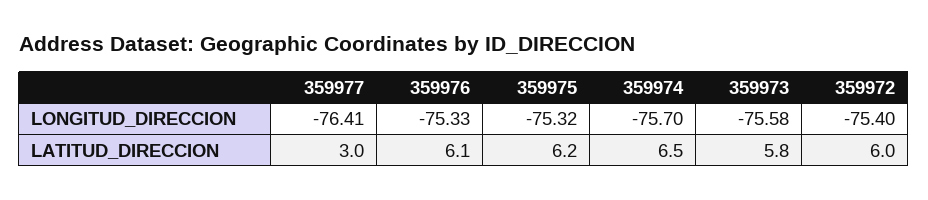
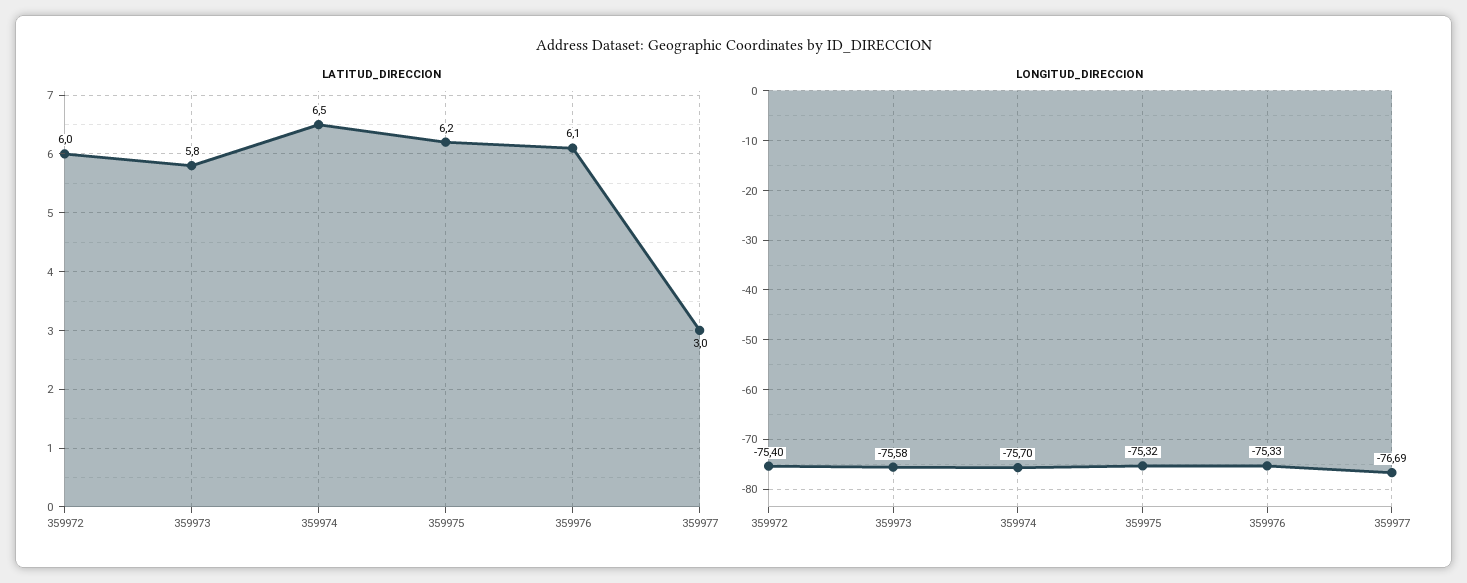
  {
    "LONGITUD_DIRECCION": {
-     "359977": -76.41,
+     "359977": -76.69,
      "359976": -75.33,
      "359975": -75.32,
      "359974": -75.7,
      "359973": -75.58,
      "359972": -75.4
    },
    "LATITUD_DIRECCION": {
      "359977": 3,
      "359976": 6.1,
      "359975": 6.2,
      "359974": 6.5,
      "359973": 5.8,
      "359972": 6
    }
  }

